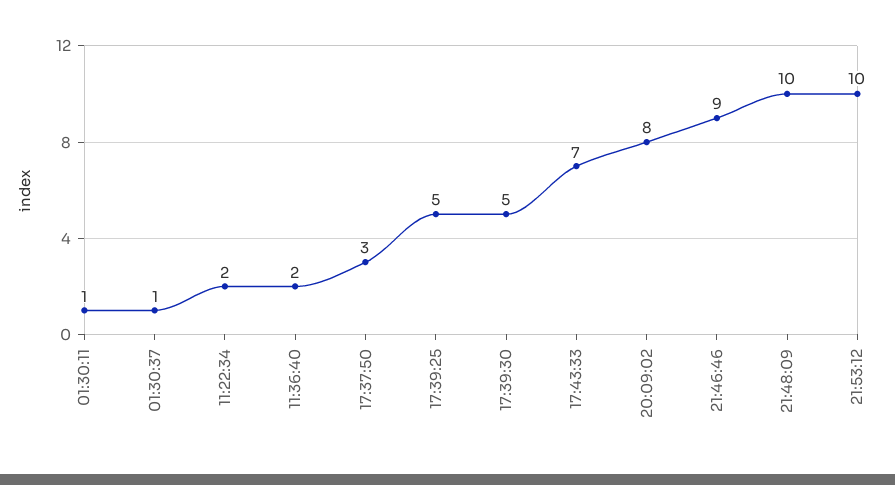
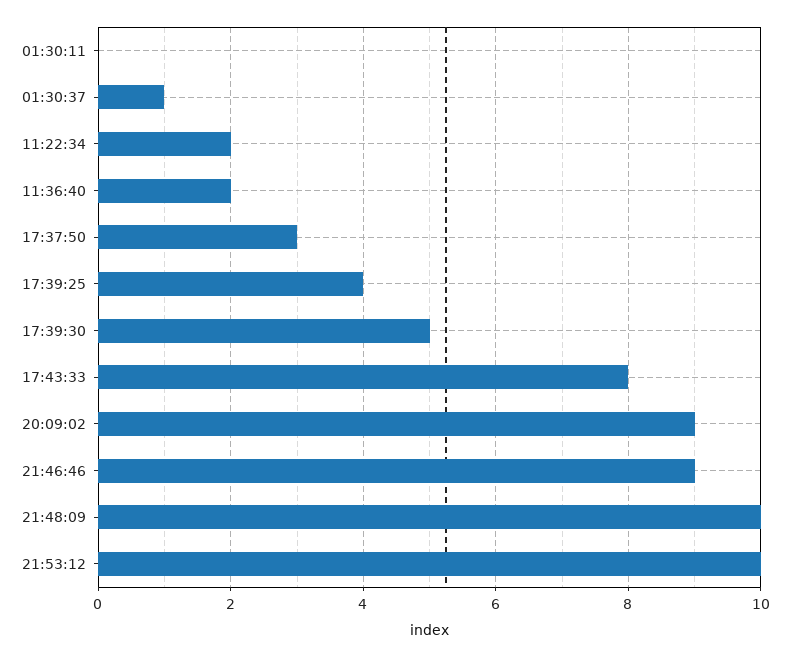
  {
-   "01:30:11": 1,
+   "01:30:11": 0,
    "01:30:37": 1,
    "11:22:34": 2,
    "11:36:40": 2,
    "17:37:50": 3,
-   "17:39:25": 5,
+   "17:39:25": 4,
    "17:39:30": 5,
-   "17:43:33": 7,
+   "17:43:33": 8,
-   "20:09:02": 8,
+   "20:09:02": 9,
    "21:46:46": 9,
    "21:48:09": 10,
    "21:53:12": 10
  }

